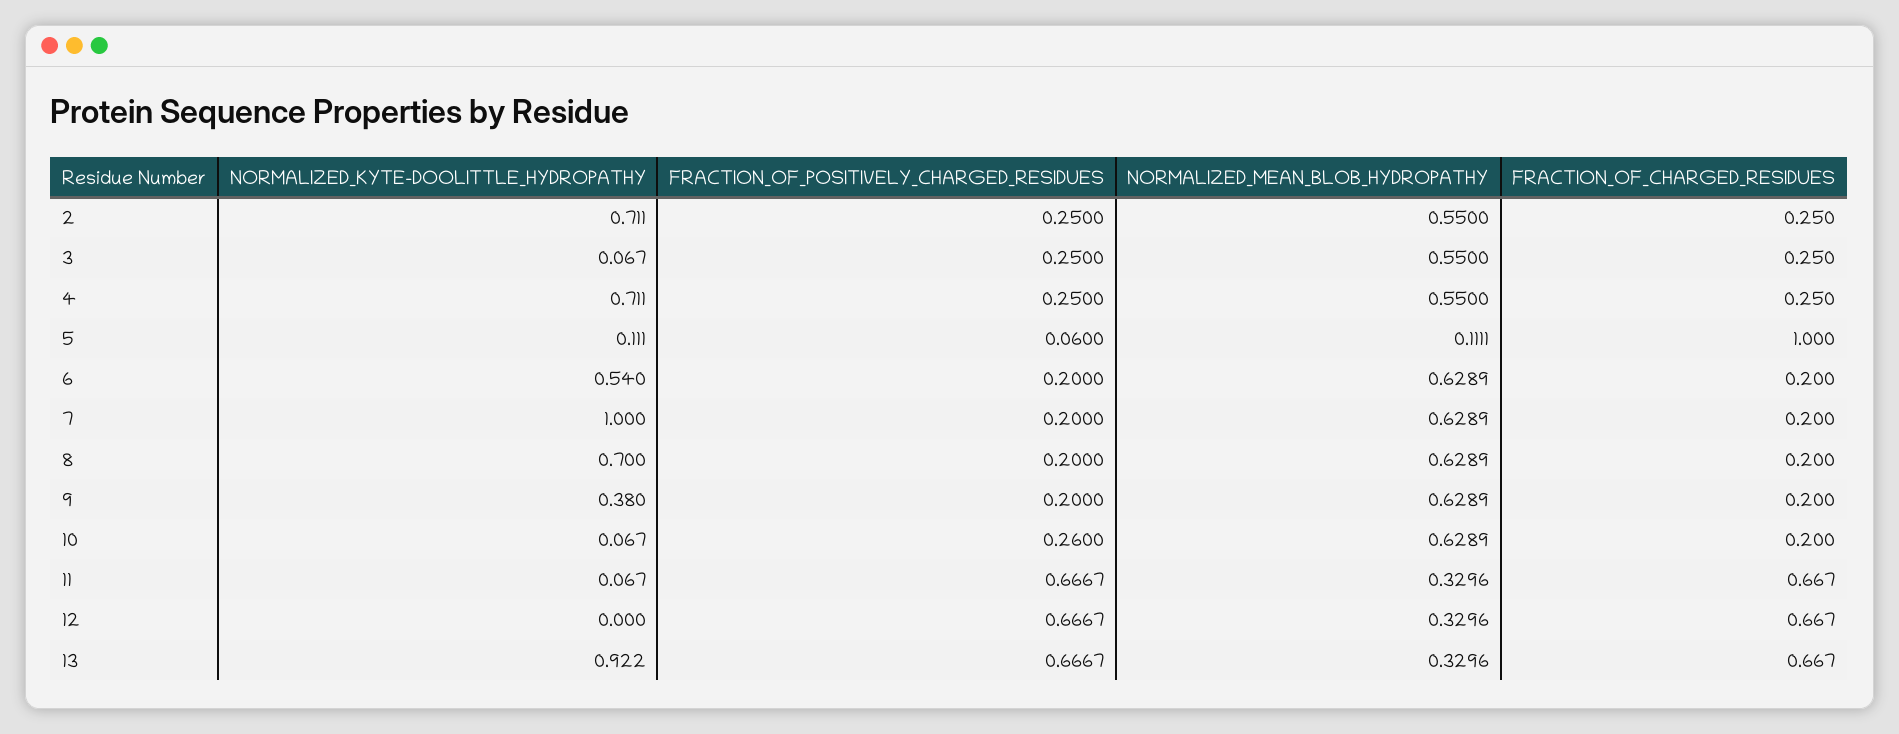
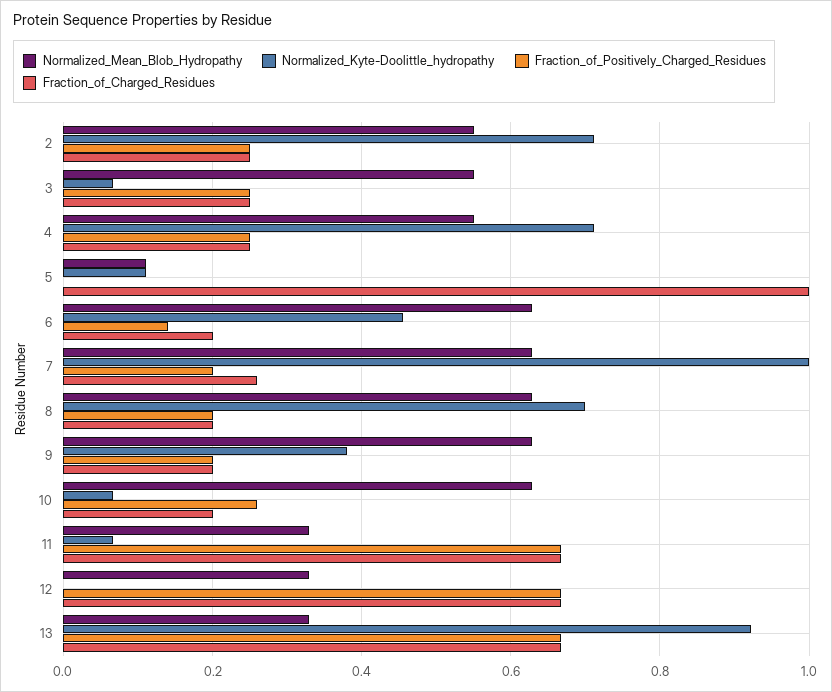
  {
    "NORMALIZED_KYTE-DOOLITTLE_HYDROPATHY": {
      "2": 0.711,
      "3": 0.067,
      "4": 0.711,
      "5": 0.111,
-     "6": 0.54,
+     "6": 0.46,
      "7": 1,
      "8": 0.7,
      "9": 0.38,
      "10": 0.067,
      "11": 0.067,
      "12": 0,
      "13": 0.922
    },
    "FRACTION_OF_POSITIVELY_CHARGED_RESIDUES": {
      "2": 0.25,
      "3": 0.25,
      "4": 0.25,
-     "5": 0.06,
+     "5": 0,
-     "6": 0.2,
+     "6": 0.14,
      "7": 0.2,
      "8": 0.2,
      "9": 0.2,
      "10": 0.26,
      "11": 0.6667,
      "12": 0.6667,
      "13": 0.6667
    },
    "NORMALIZED_MEAN_BLOB_HYDROPATHY": {
      "2": 0.55,
      "3": 0.55,
      "4": 0.55,
      "5": 0.1111,
      "6": 0.6289,
      "7": 0.6289,
      "8": 0.6289,
      "9": 0.6289,
      "10": 0.6289,
      "11": 0.3296,
      "12": 0.3296,
      "13": 0.3296
    },
    "FRACTION_OF_CHARGED_RESIDUES": {
      "2": 0.25,
      "3": 0.25,
      "4": 0.25,
      "5": 1,
      "6": 0.2,
-     "7": 0.2,
+     "7": 0.26,
      "8": 0.2,
      "9": 0.2,
      "10": 0.2,
      "11": 0.667,
      "12": 0.667,
      "13": 0.667
    }
  }

